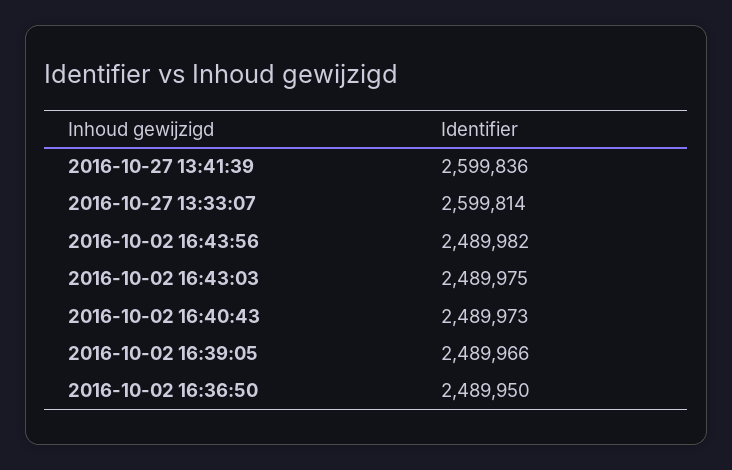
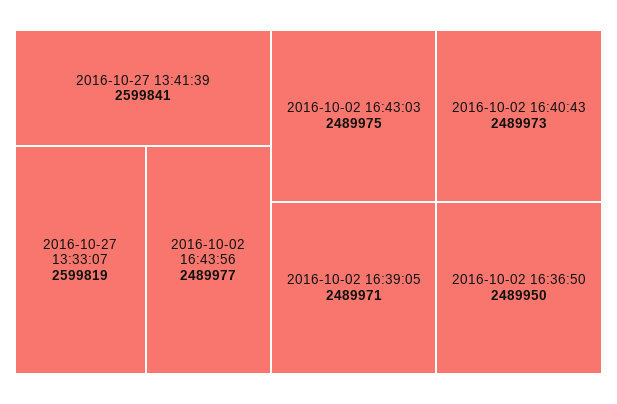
  {
-   "2016-10-27 13:41:39": 2599836,
+   "2016-10-27 13:41:39": 2599841,
-   "2016-10-27 13:33:07": 2599814,
+   "2016-10-27 13:33:07": 2599819,
-   "2016-10-02 16:43:56": 2489982,
+   "2016-10-02 16:43:56": 2489977,
    "2016-10-02 16:43:03": 2489975,
    "2016-10-02 16:40:43": 2489973,
-   "2016-10-02 16:39:05": 2489966,
+   "2016-10-02 16:39:05": 2489971,
    "2016-10-02 16:36:50": 2489950
  }

